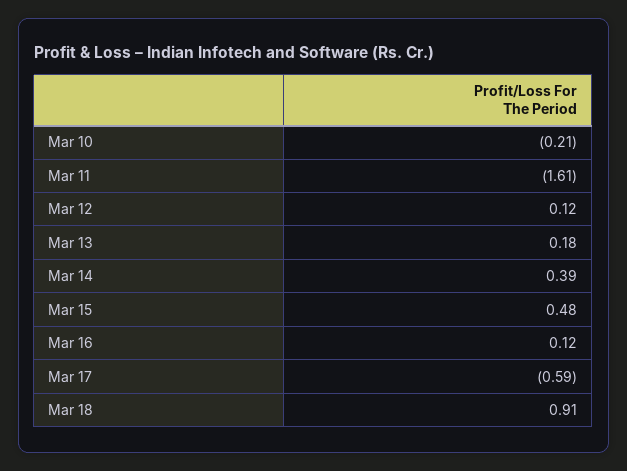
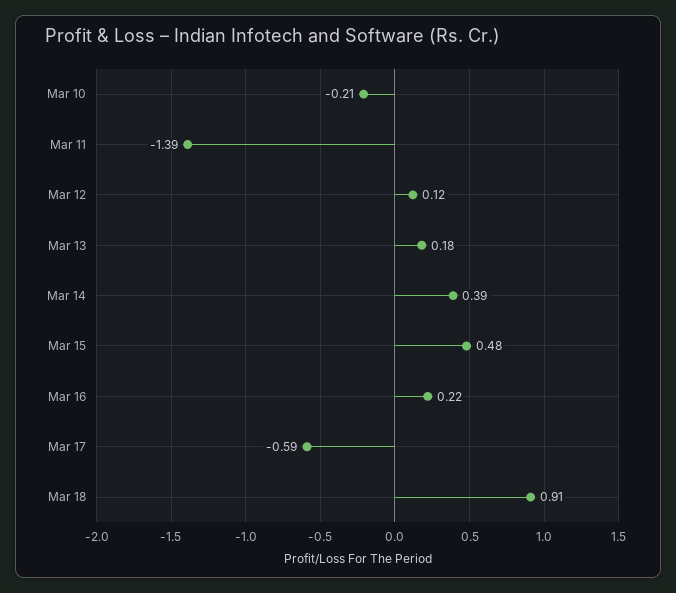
  {
    "Mar 10": -0.21,
-   "Mar 11": -1.61,
+   "Mar 11": -1.39,
    "Mar 12": 0.12,
    "Mar 13": 0.18,
    "Mar 14": 0.39,
    "Mar 15": 0.48,
-   "Mar 16": 0.12,
+   "Mar 16": 0.22,
    "Mar 17": -0.59,
    "Mar 18": 0.91
  }

